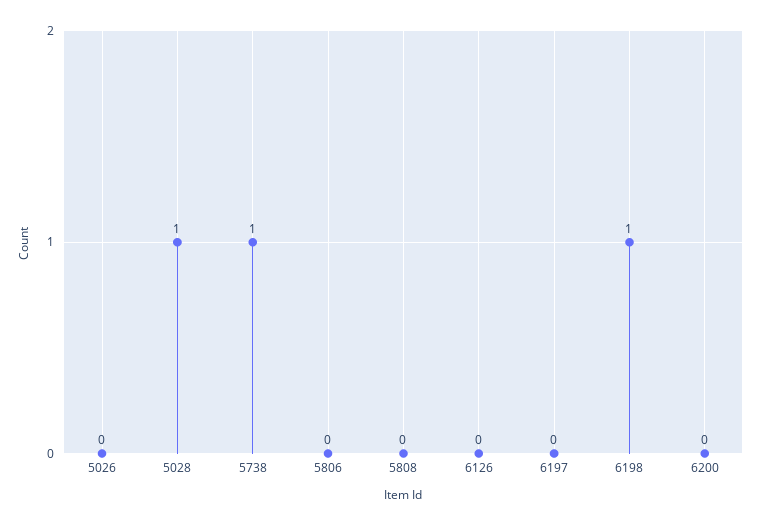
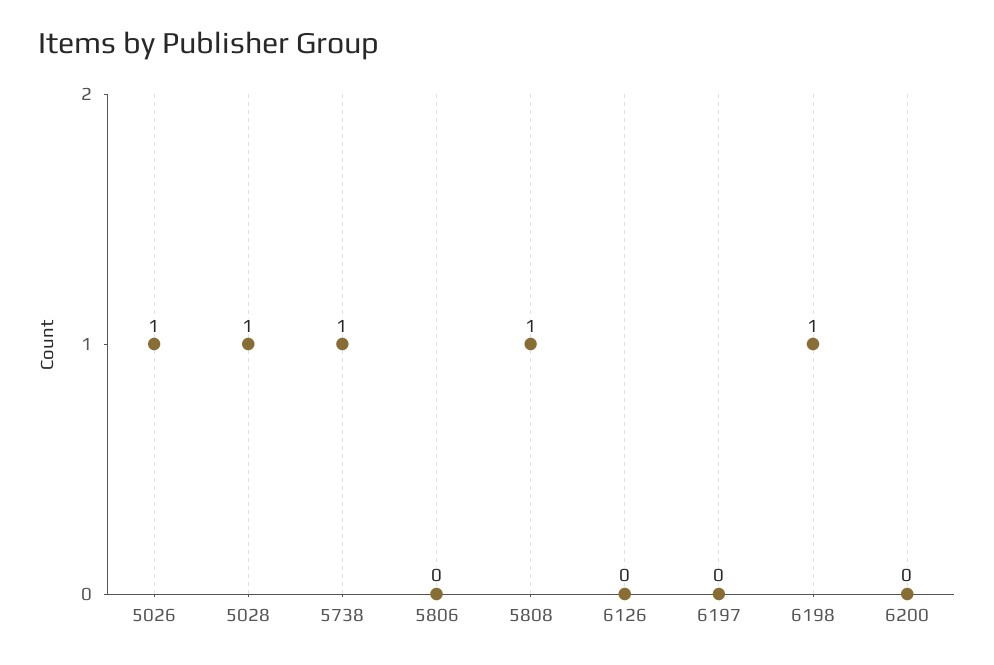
  {
-   "5026": 0,
+   "5026": 1,
    "5028": 1,
    "5738": 1,
    "5806": 0,
-   "5808": 0,
+   "5808": 1,
    "6126": 0,
    "6197": 0,
    "6198": 1,
    "6200": 0
  }

